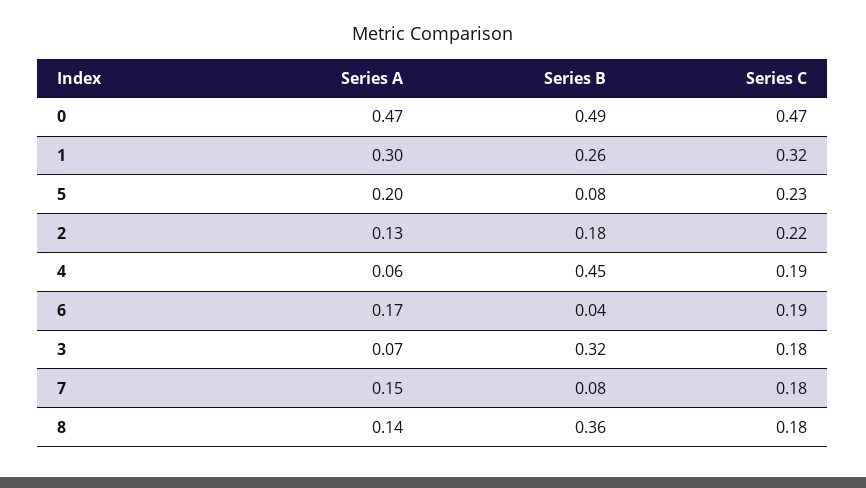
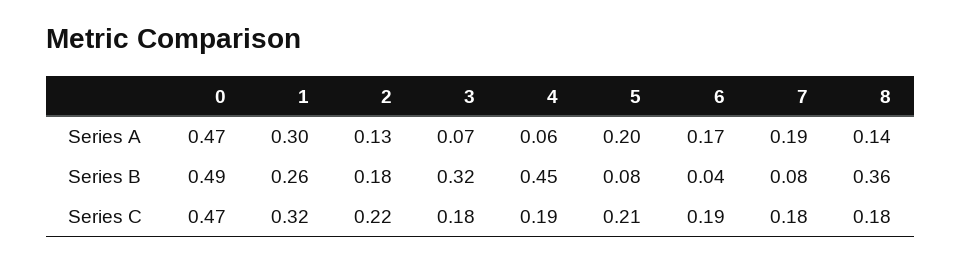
  {
    "Series A": {
      "0": 0.47,
      "1": 0.3,
      "5": 0.2,
      "2": 0.13,
      "4": 0.06,
      "6": 0.17,
      "3": 0.07,
-     "7": 0.15,
+     "7": 0.19,
      "8": 0.14
    },
    "Series B": {
      "0": 0.49,
      "1": 0.26,
      "5": 0.08,
      "2": 0.18,
      "4": 0.45,
      "6": 0.04,
      "3": 0.32,
      "7": 0.08,
      "8": 0.36
    },
    "Series C": {
      "0": 0.47,
      "1": 0.32,
-     "5": 0.23,
+     "5": 0.21,
      "2": 0.22,
      "4": 0.19,
      "6": 0.19,
      "3": 0.18,
      "7": 0.18,
      "8": 0.18
    }
  }

